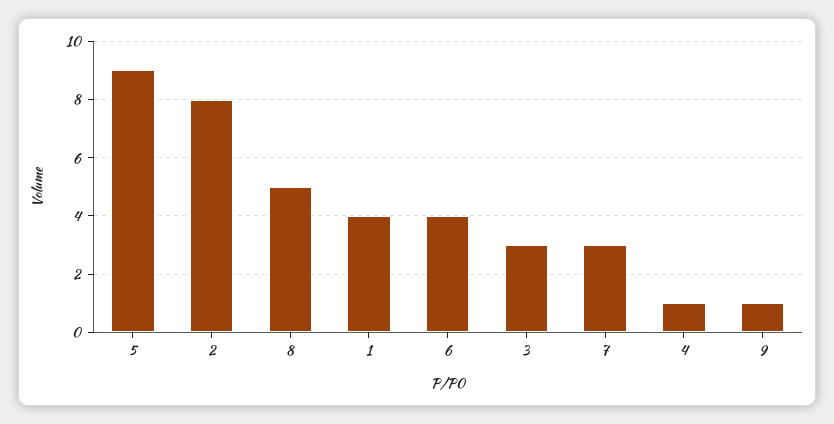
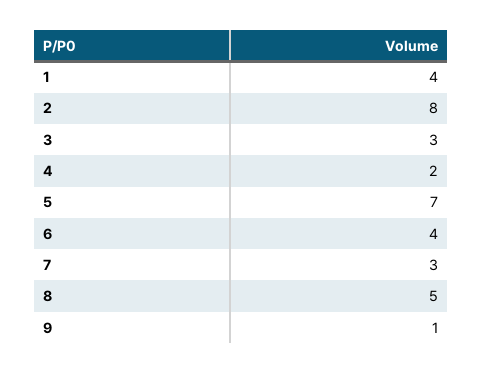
  {
-   "5": 9,
+   "5": 7,
    "2": 8,
    "8": 5,
    "1": 4,
    "6": 4,
    "3": 3,
    "7": 3,
-   "4": 1,
+   "4": 2,
    "9": 1
  }

